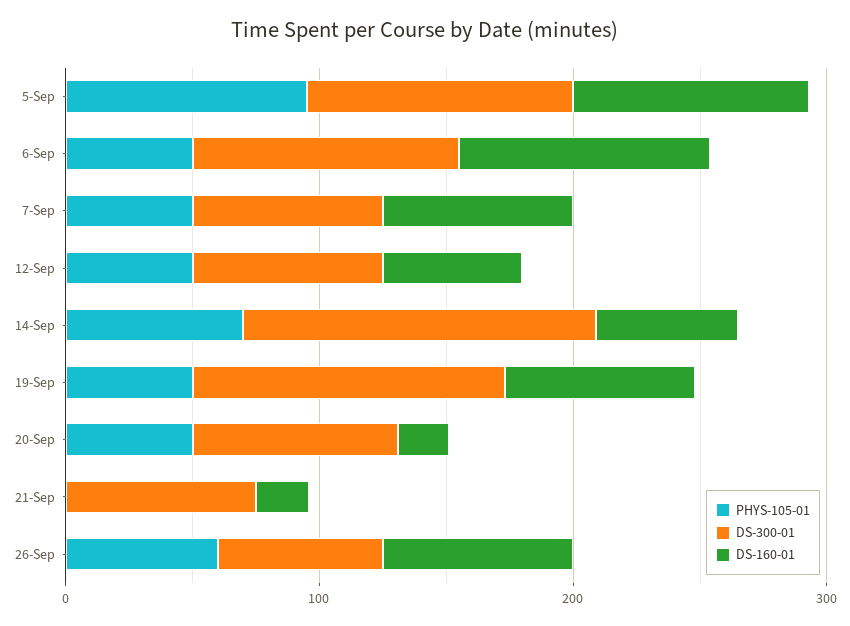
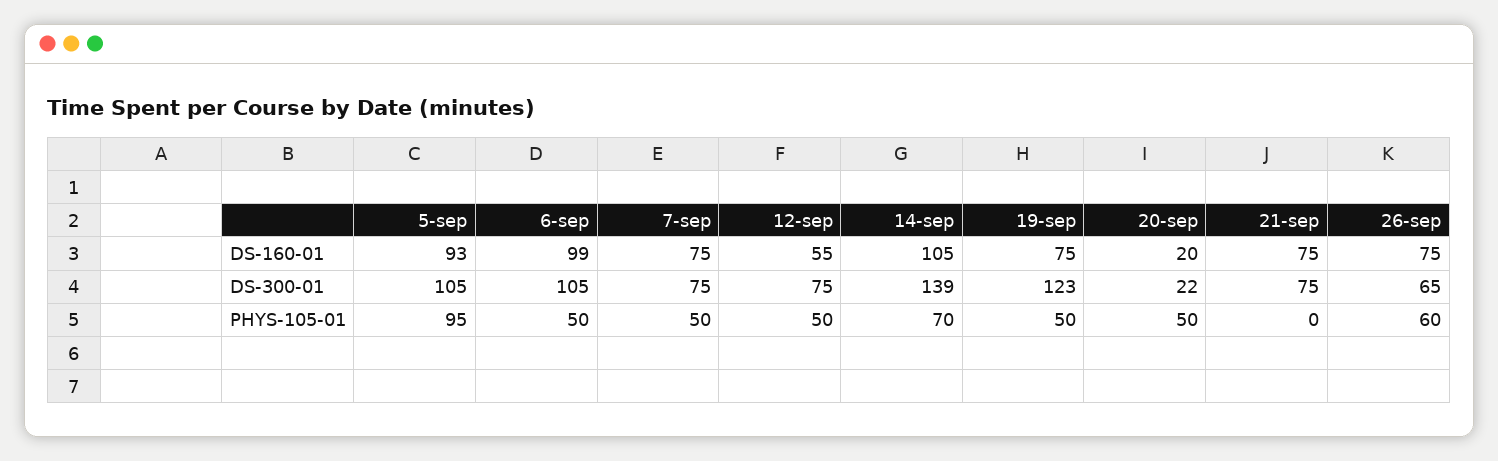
  {
    "PHYS-105-01": {
      "5-Sep": 95,
      "6-Sep": 50,
      "7-Sep": 50,
      "12-Sep": 50,
      "14-Sep": 70,
      "19-Sep": 50,
      "20-Sep": 50,
      "21-Sep": 0,
      "26-Sep": 60
    },
    "DS-300-01": {
      "5-Sep": 105,
      "6-Sep": 105,
      "7-Sep": 75,
      "12-Sep": 75,
      "14-Sep": 139,
      "19-Sep": 123,
-     "20-Sep": 80,
+     "20-Sep": 22,
      "21-Sep": 75,
      "26-Sep": 65
    },
    "DS-160-01": {
      "5-Sep": 93,
      "6-Sep": 99,
      "7-Sep": 75,
      "12-Sep": 55,
-     "14-Sep": 60,
+     "14-Sep": 105,
      "19-Sep": 75,
      "20-Sep": 20,
-     "21-Sep": 20,
+     "21-Sep": 75,
      "26-Sep": 75
    }
  }

